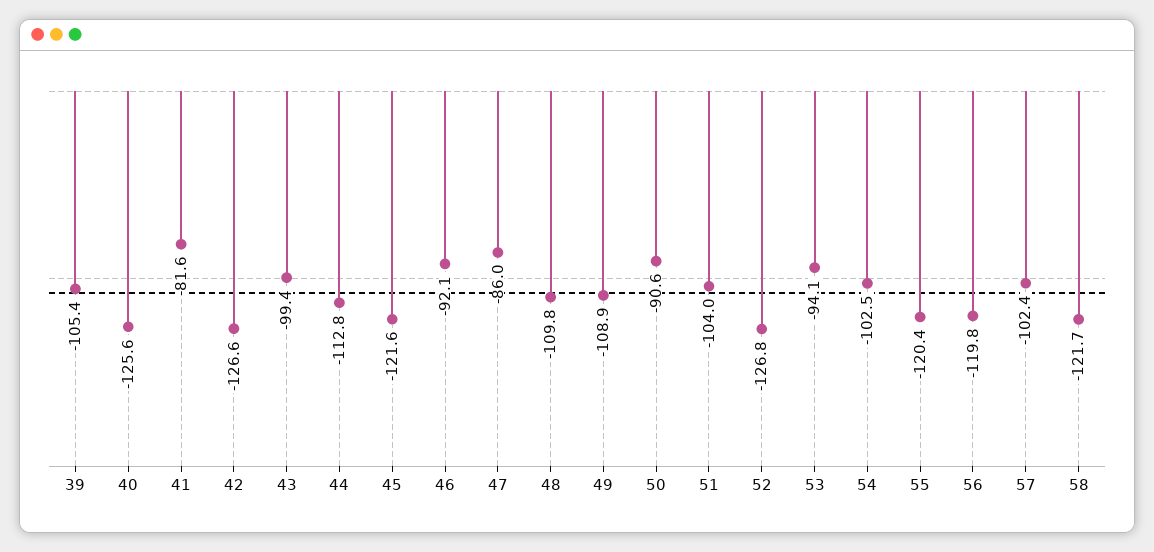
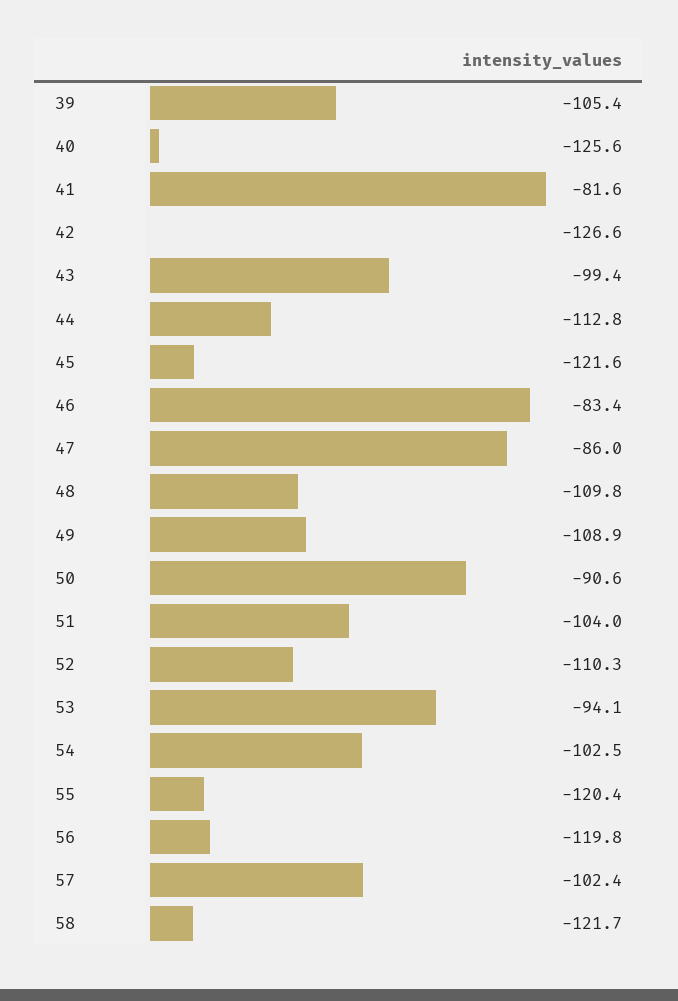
  {
    "39": -105.4,
    "40": -125.6,
    "41": -81.6,
    "42": -126.6,
    "43": -99.4,
    "44": -112.8,
    "45": -121.6,
-   "46": -92.1,
+   "46": -83.4,
    "47": -86,
    "48": -109.8,
    "49": -108.9,
    "50": -90.6,
    "51": -104,
-   "52": -126.8,
+   "52": -110.3,
    "53": -94.1,
    "54": -102.5,
    "55": -120.4,
    "56": -119.8,
    "57": -102.4,
    "58": -121.7
  }

